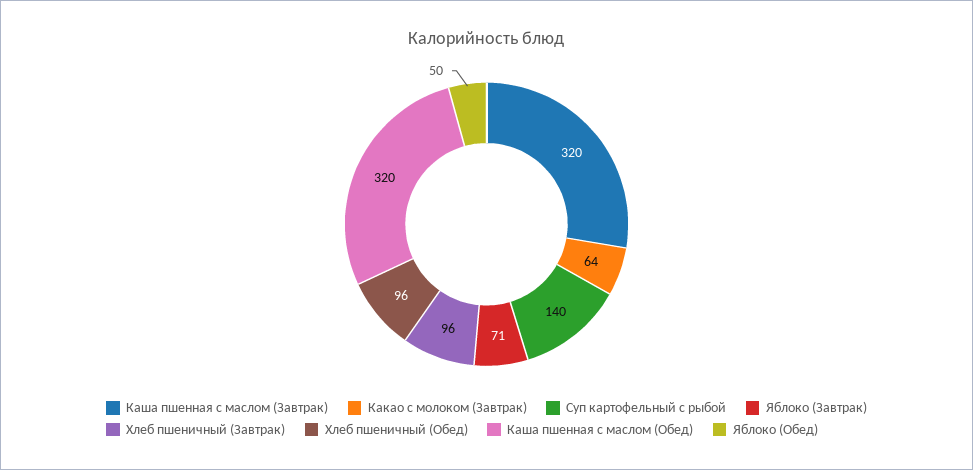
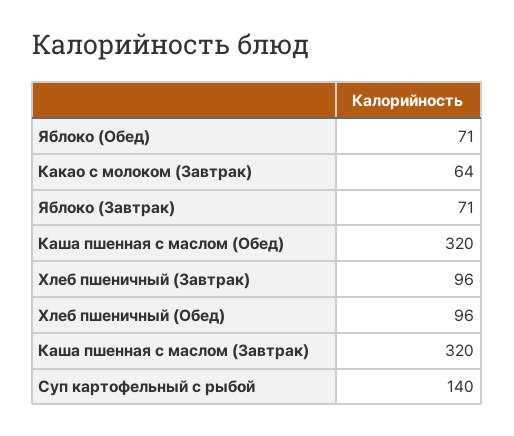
  {
    "Каша пшенная с маслом (Завтрак)": 320,
    "Какао с молоком (Завтрак)": 64,
    "Суп картофельный с рыбой": 140,
    "Яблоко (Завтрак)": 71,
    "Хлеб пшеничный (Завтрак)": 96,
    "Хлеб пшеничный (Обед)": 96,
    "Каша пшенная с маслом (Обед)": 320,
-   "Яблоко (Обед)": 50
+   "Яблоко (Обед)": 71
  }

